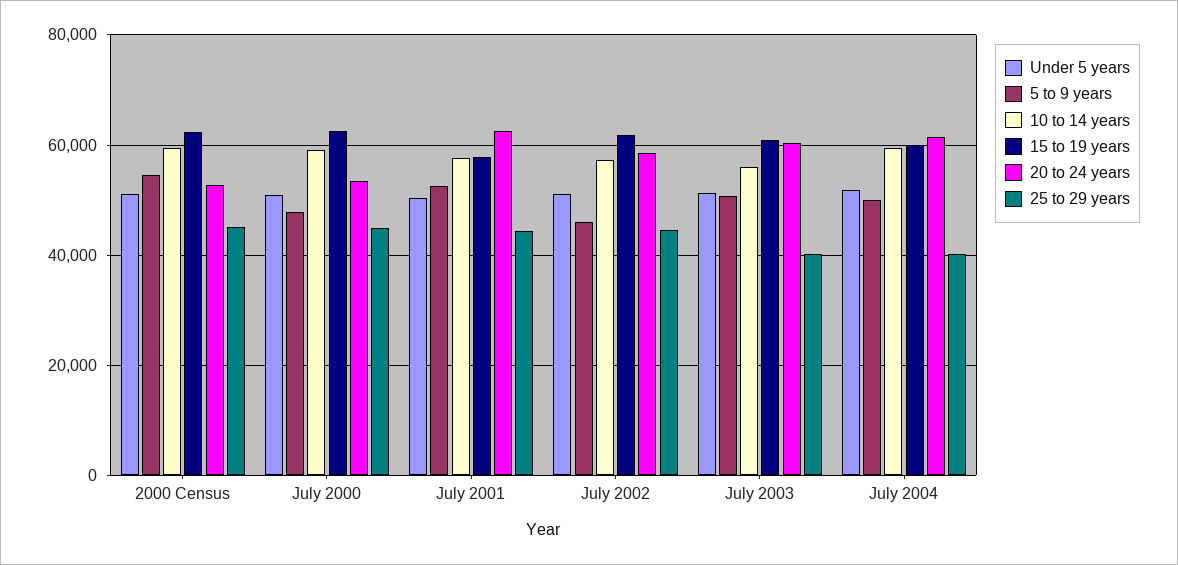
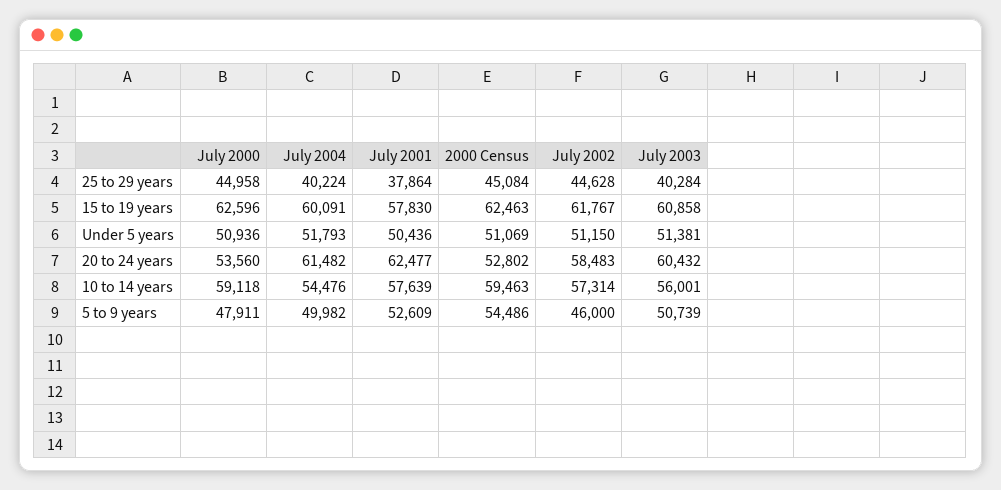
  {
    "Under 5 years": {
      "2000 Census": 51069,
      "July 2000": 50936,
      "July 2001": 50436,
      "July 2002": 51150,
      "July 2003": 51381,
      "July 2004": 51793
    },
    "5 to 9 years": {
      "2000 Census": 54486,
      "July 2000": 47911,
      "July 2001": 52609,
      "July 2002": 46000,
      "July 2003": 50739,
      "July 2004": 49982
    },
    "10 to 14 years": {
      "2000 Census": 59463,
      "July 2000": 59118,
      "July 2001": 57639,
      "July 2002": 57314,
      "July 2003": 56001,
-     "July 2004": 60000
+     "July 2004": 54476
    },
    "15 to 19 years": {
      "2000 Census": 62463,
      "July 2000": 62596,
      "July 2001": 57830,
      "July 2002": 61767,
      "July 2003": 60858,
      "July 2004": 60091
    },
    "20 to 24 years": {
      "2000 Census": 52802,
      "July 2000": 53560,
      "July 2001": 62477,
      "July 2002": 58483,
      "July 2003": 60432,
      "July 2004": 61482
    },
    "25 to 29 years": {
      "2000 Census": 45084,
      "July 2000": 44958,
-     "July 2001": 44000,
+     "July 2001": 37864,
      "July 2002": 44628,
      "July 2003": 40284,
      "July 2004": 40224
    }
  }

